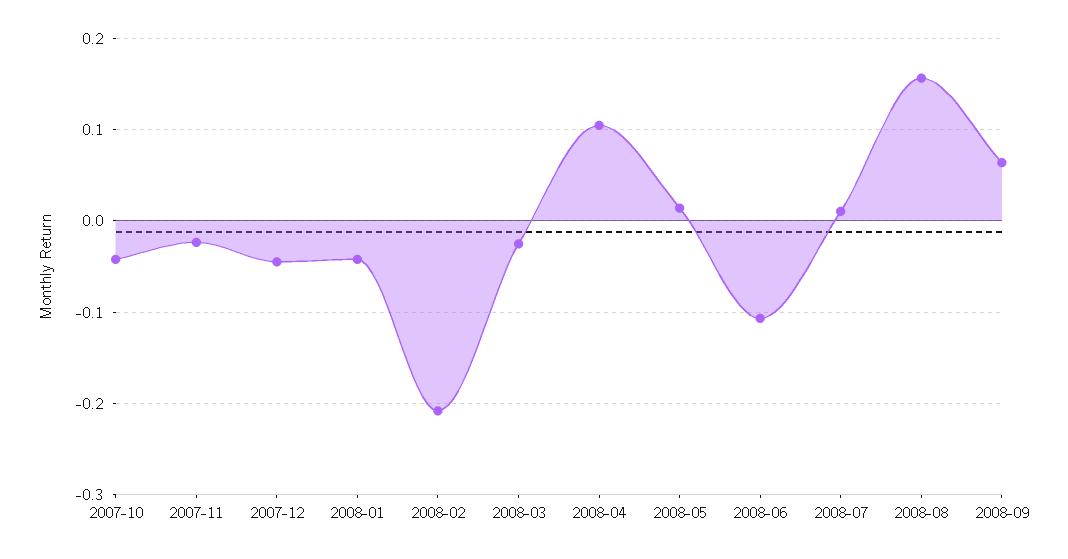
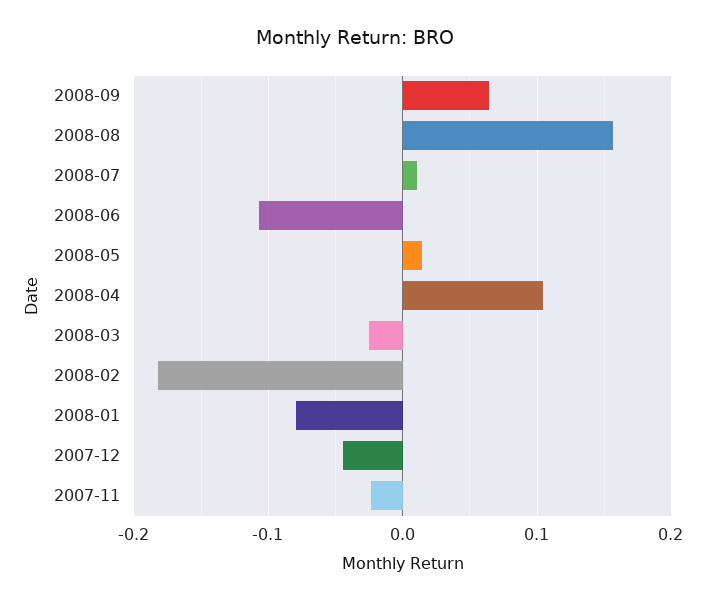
  {
-   "2007-10": -0.04,
    "2007-11": -0.02,
    "2007-12": -0.04,
-   "2008-01": -0.04,
+   "2008-01": -0.08,
-   "2008-02": -0.21,
+   "2008-02": -0.18,
    "2008-03": -0.03,
    "2008-04": 0.1,
    "2008-05": 0.01,
    "2008-06": -0.11,
    "2008-07": 0.01,
    "2008-08": 0.16,
    "2008-09": 0.06
  }

